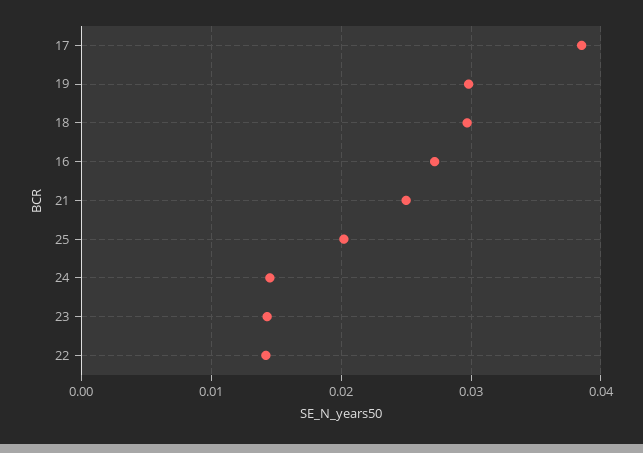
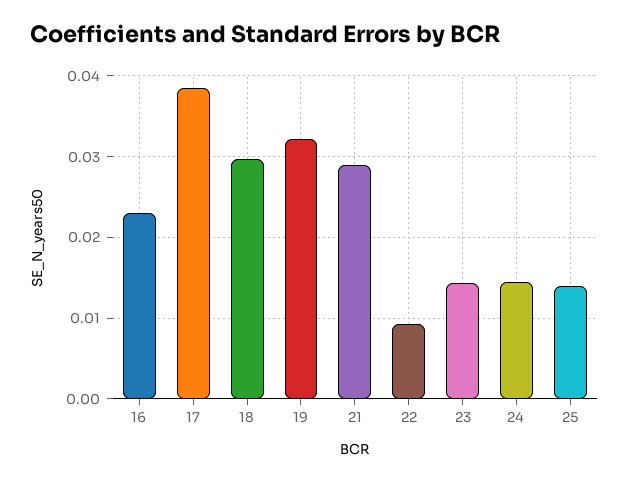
  {
    "17": 0.039,
-   "19": 0.03,
+   "19": 0.032,
    "18": 0.03,
-   "16": 0.027,
+   "16": 0.023,
-   "21": 0.025,
+   "21": 0.029,
-   "25": 0.02,
+   "25": 0.014,
    "24": 0.015,
    "23": 0.014,
-   "22": 0.014
+   "22": 0.009
  }

